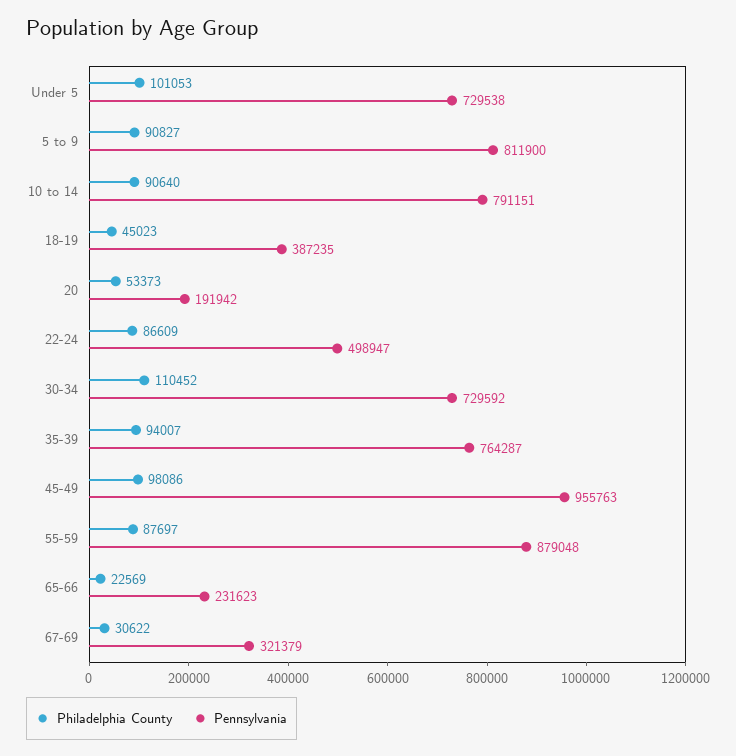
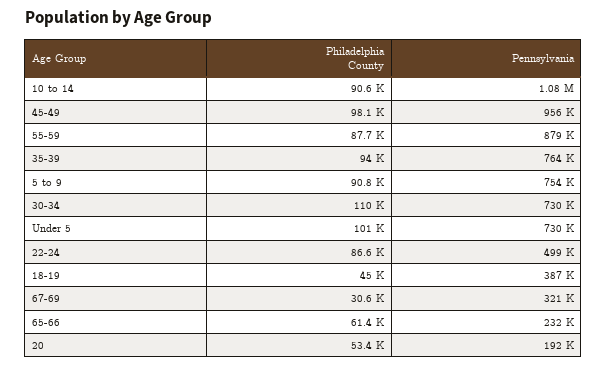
  {
    "Philadelphia County": {
      "Under 5": 101053,
      "5 to 9": 90827,
      "10 to 14": 90640,
      "18-19": 45023,
      "20": 53373,
      "22-24": 86609,
      "30-34": 110452,
      "35-39": 94007,
      "45-49": 98086,
      "55-59": 87697,
-     "65-66": 22569,
+     "65-66": 61400,
      "67-69": 30622
    },
    "Pennsylvania": {
      "Under 5": 729538,
-     "5 to 9": 811900,
+     "5 to 9": 754000,
-     "10 to 14": 791151,
+     "10 to 14": 1080000,
      "18-19": 387235,
      "20": 191942,
      "22-24": 498947,
      "30-34": 729592,
      "35-39": 764287,
      "45-49": 955763,
      "55-59": 879048,
      "65-66": 231623,
      "67-69": 321379
    }
  }

